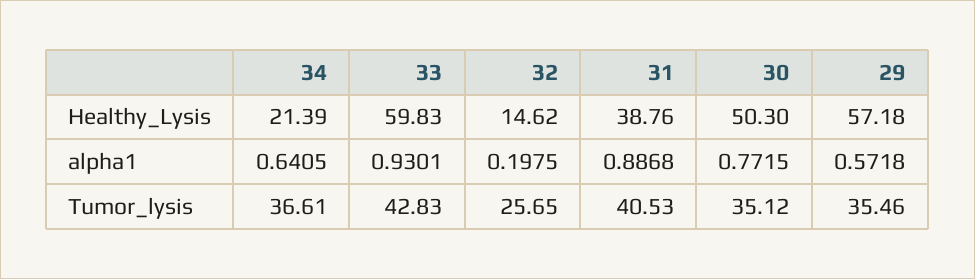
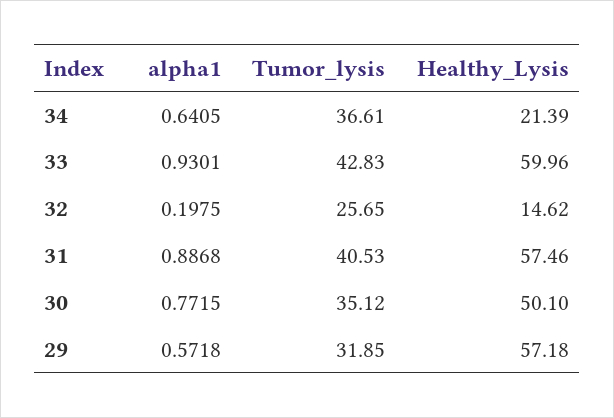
  {
    "34": {
      "Healthy_Lysis": 21.39,
      "alpha1": 0.6405,
      "Tumor_lysis": 36.61
    },
    "33": {
-     "Healthy_Lysis": 59.83,
+     "Healthy_Lysis": 59.96,
      "alpha1": 0.9301,
      "Tumor_lysis": 42.83
    },
    "32": {
      "Healthy_Lysis": 14.62,
      "alpha1": 0.1975,
      "Tumor_lysis": 25.65
    },
    "31": {
-     "Healthy_Lysis": 38.76,
+     "Healthy_Lysis": 57.46,
      "alpha1": 0.8868,
      "Tumor_lysis": 40.53
    },
    "30": {
-     "Healthy_Lysis": 50.3,
+     "Healthy_Lysis": 50.1,
      "alpha1": 0.7715,
      "Tumor_lysis": 35.12
    },
    "29": {
      "Healthy_Lysis": 57.18,
      "alpha1": 0.5718,
-     "Tumor_lysis": 35.46
+     "Tumor_lysis": 31.85
    }
  }

